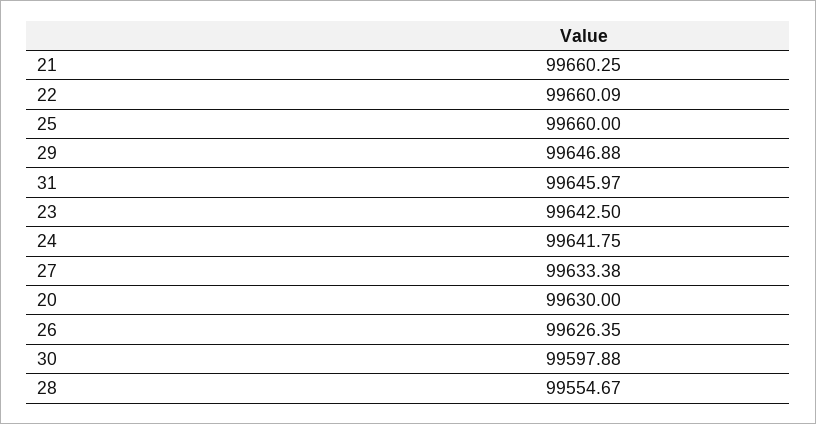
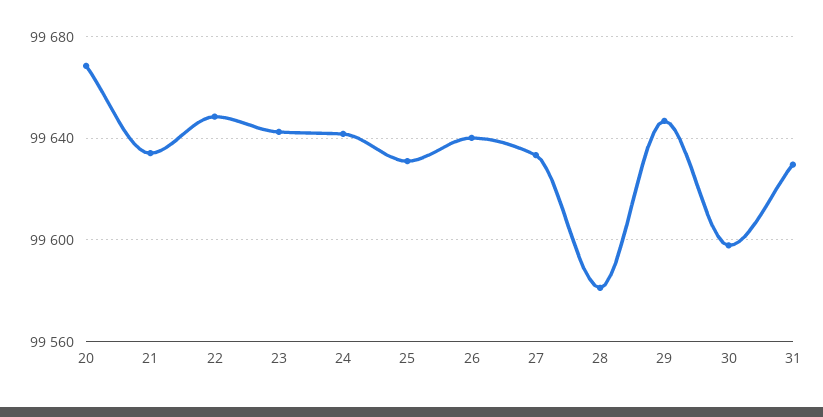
  {
-   "21": 99660.25,
+   "21": 99635,
-   "22": 99660.09,
+   "22": 99650,
-   "25": 99660,
+   "25": 99630,
    "29": 99646.88,
-   "31": 99645.97,
+   "31": 99630,
    "23": 99642.5,
    "24": 99641.75,
    "27": 99633.38,
-   "20": 99630,
+   "20": 99670,
-   "26": 99626.35,
+   "26": 99640,
    "30": 99597.88,
-   "28": 99554.67
+   "28": 99580
  }

